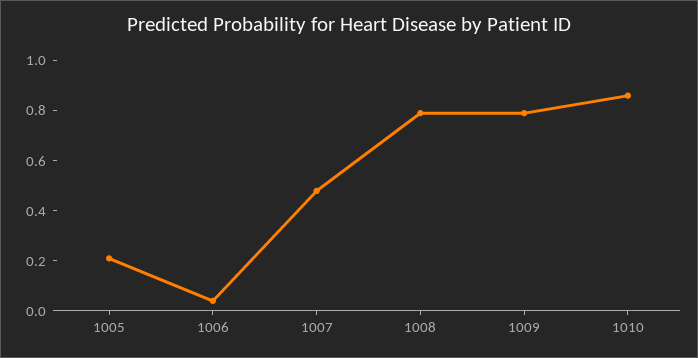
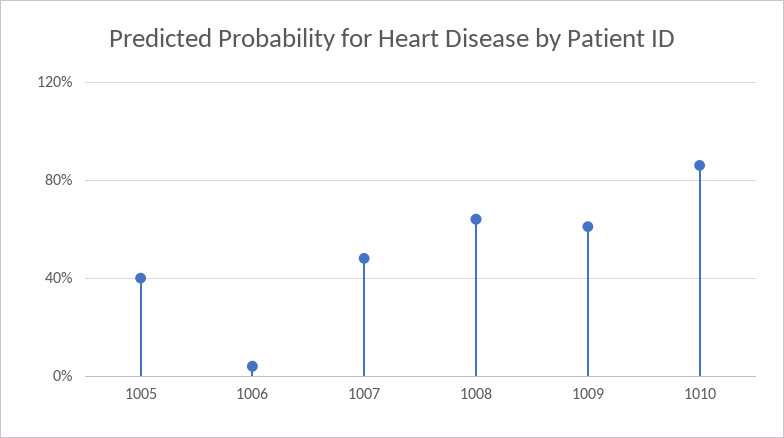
  {
-   "1005": 0.2,
+   "1005": 0.4,
    "1006": 0.05,
    "1007": 0.5,
-   "1008": 0.8,
+   "1008": 0.65,
-   "1009": 0.8,
+   "1009": 0.6,
    "1010": 0.85
  }

